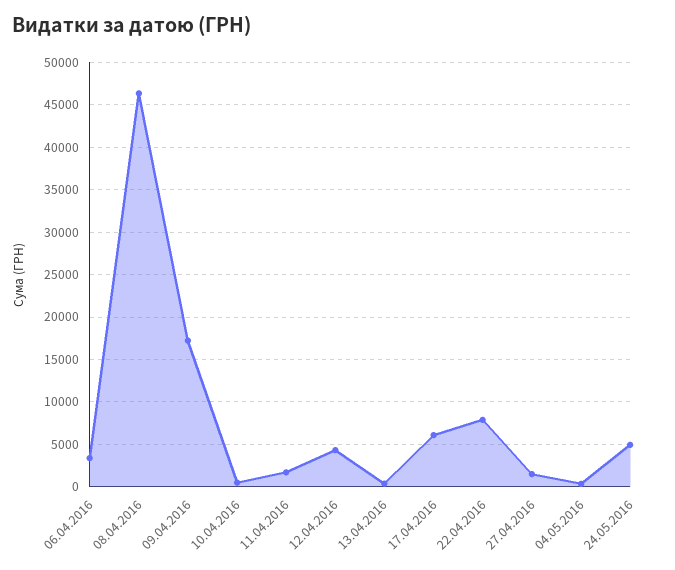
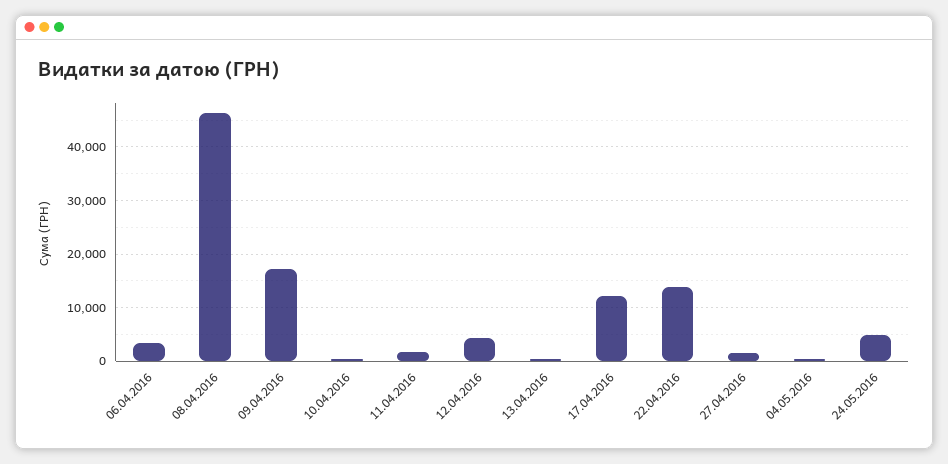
  {
    "06.04.2016": 3000,
    "08.04.2016": 46000,
    "09.04.2016": 17000,
    "10.04.2016": 1000,
    "11.04.2016": 2000,
    "12.04.2016": 4000,
    "13.04.2016": 0,
-   "17.04.2016": 6000,
+   "17.04.2016": 12000,
-   "22.04.2016": 8000,
+   "22.04.2016": 14000,
    "27.04.2016": 2000,
    "04.05.2016": 0,
    "24.05.2016": 5000
  }

